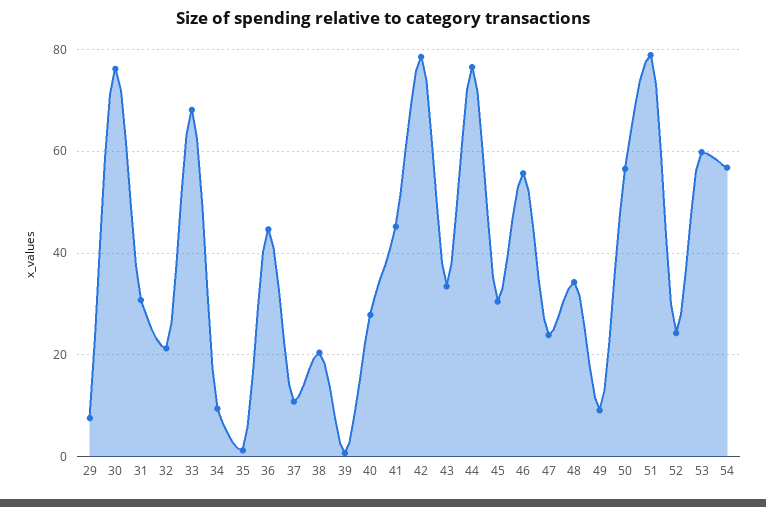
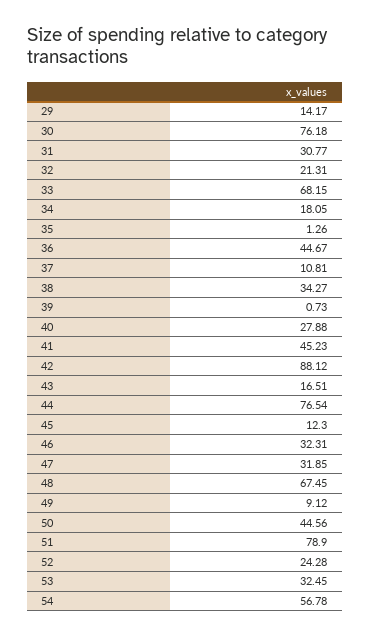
  {
-   "29": 8,
+   "29": 14.17,
    "30": 76.18,
    "31": 30.77,
    "32": 21.31,
    "33": 68.15,
-   "34": 10,
+   "34": 18.05,
    "35": 1.26,
    "36": 44.67,
    "37": 10.81,
-   "38": 20,
+   "38": 34.27,
    "39": 0.73,
    "40": 27.88,
    "41": 45.23,
-   "42": 78,
+   "42": 88.12,
-   "43": 34,
+   "43": 16.51,
    "44": 76.54,
-   "45": 30,
+   "45": 12.3,
-   "46": 56,
+   "46": 32.31,
-   "47": 24,
+   "47": 31.85,
-   "48": 34,
+   "48": 67.45,
    "49": 9.12,
-   "50": 56,
+   "50": 44.56,
    "51": 78.9,
    "52": 24.28,
-   "53": 60,
+   "53": 32.45,
    "54": 56.78
  }

